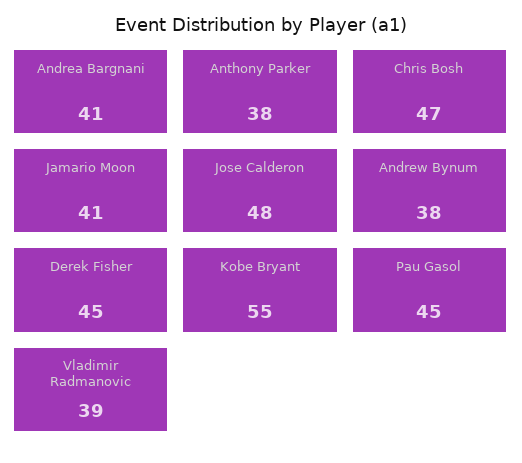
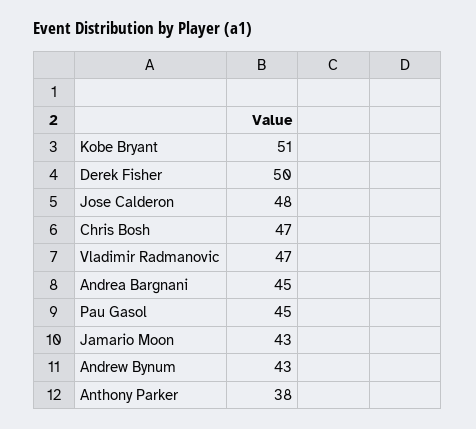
  {
-   "Andrea Bargnani": 41,
+   "Andrea Bargnani": 45,
    "Anthony Parker": 38,
    "Chris Bosh": 47,
-   "Jamario Moon": 41,
+   "Jamario Moon": 43,
    "Jose Calderon": 48,
-   "Andrew Bynum": 38,
+   "Andrew Bynum": 43,
-   "Derek Fisher": 45,
+   "Derek Fisher": 50,
-   "Kobe Bryant": 55,
+   "Kobe Bryant": 51,
    "Pau Gasol": 45,
-   "Vladimir Radmanovic": 39
+   "Vladimir Radmanovic": 47
  }

